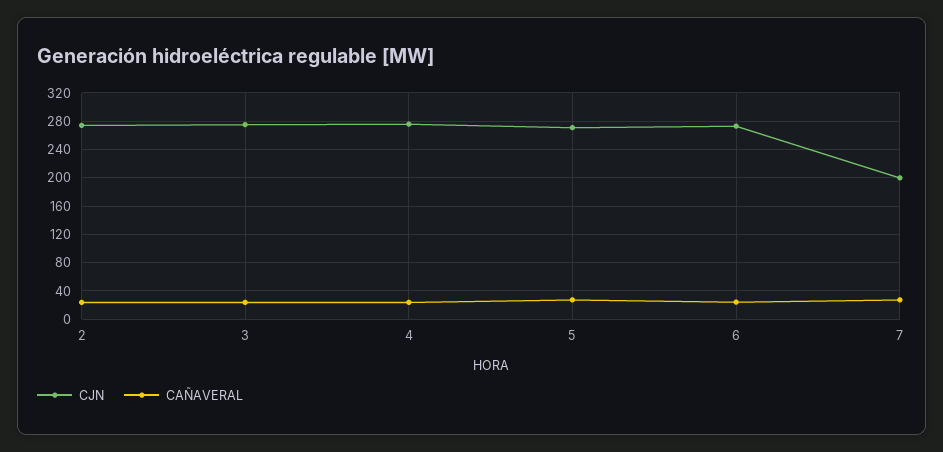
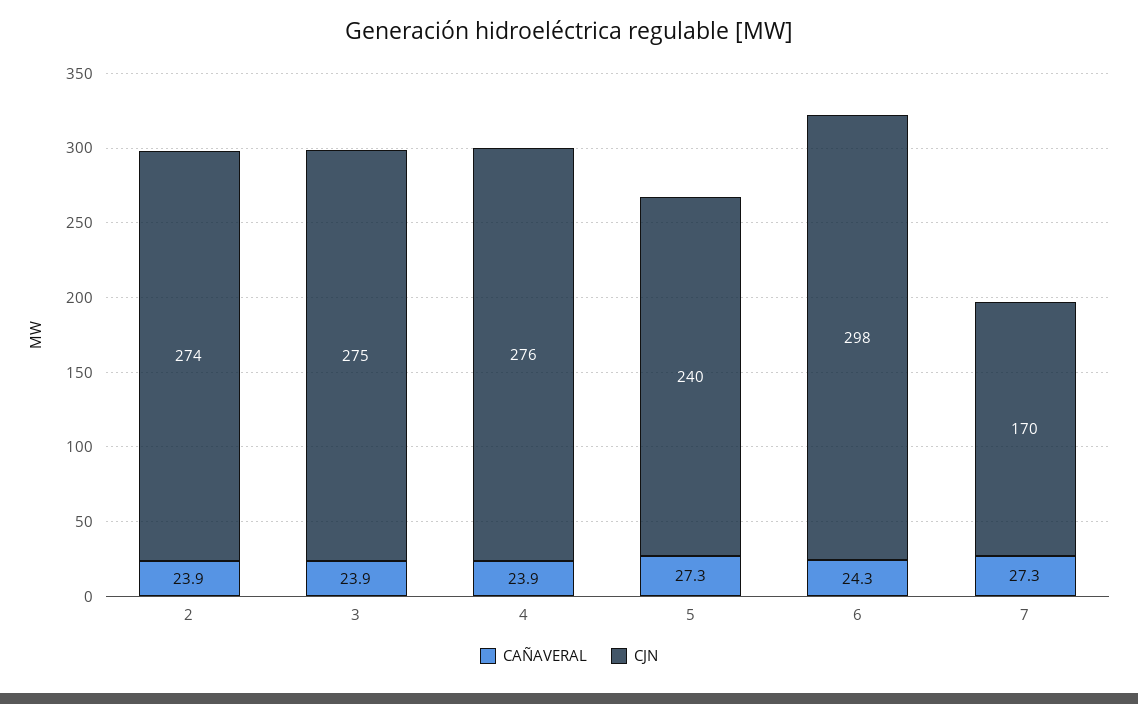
  {
    "CJN": {
      "2": 274,
      "3": 275,
      "4": 276,
-     "5": 270,
+     "5": 240,
-     "6": 270,
+     "6": 298,
-     "7": 200
+     "7": 170
    },
    "CAÑAVERAL": {
      "2": 23.9,
      "3": 23.9,
      "4": 23.9,
      "5": 27.3,
      "6": 24.3,
      "7": 27.3
    }
  }

